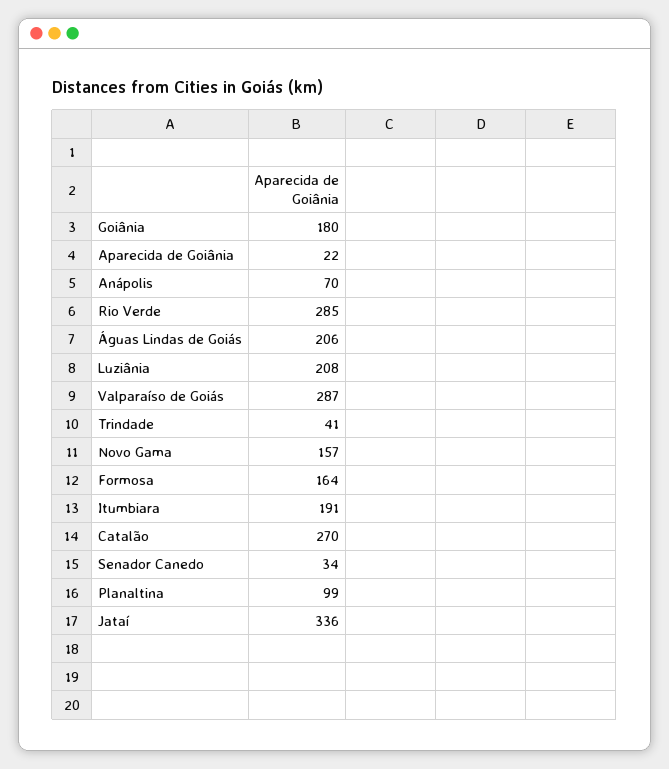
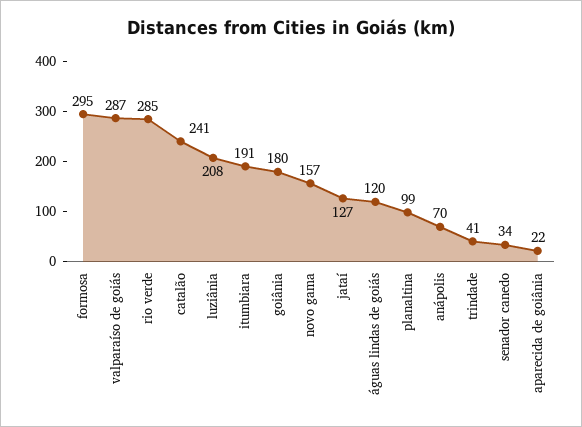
  {
    "Goiânia": 180,
    "Aparecida de Goiânia": 22,
    "Anápolis": 70,
    "Rio Verde": 285,
-   "Águas Lindas de Goiás": 206,
+   "Águas Lindas de Goiás": 120,
    "Luziânia": 208,
    "Valparaíso de Goiás": 287,
    "Trindade": 41,
    "Novo Gama": 157,
-   "Formosa": 164,
+   "Formosa": 295,
    "Itumbiara": 191,
-   "Catalão": 270,
+   "Catalão": 241,
    "Senador Canedo": 34,
    "Planaltina": 99,
-   "Jataí": 336
+   "Jataí": 127
  }

